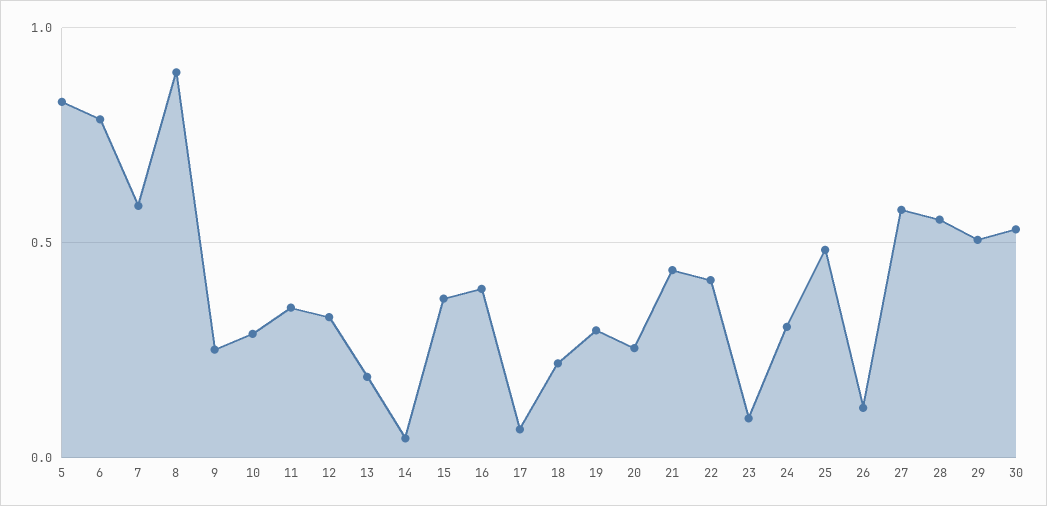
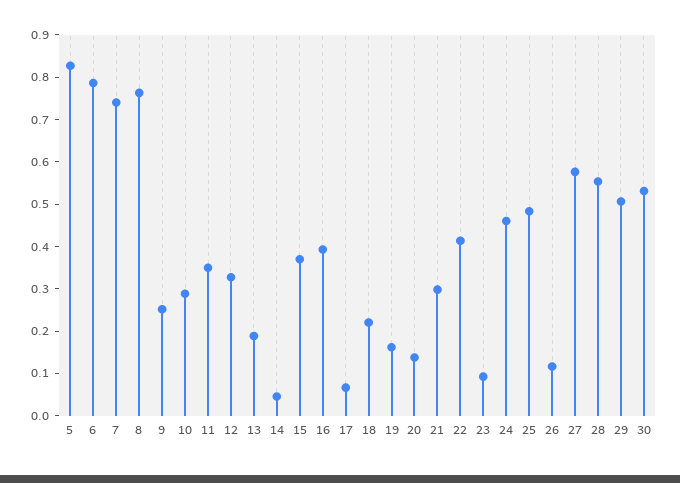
  {
    "5": 0.82,
    "6": 0.78,
-   "7": 0.6,
+   "7": 0.74,
-   "8": 0.9,
+   "8": 0.76,
    "9": 0.26,
    "10": 0.28,
    "11": 0.34,
    "12": 0.32,
    "13": 0.18,
    "14": 0.04,
    "15": 0.36,
    "16": 0.4,
    "17": 0.06,
    "18": 0.22,
-   "19": 0.3,
+   "19": 0.16,
-   "20": 0.25,
+   "20": 0.14,
-   "21": 0.45,
+   "21": 0.3,
    "22": 0.42,
    "23": 0.1,
-   "24": 0.3,
+   "24": 0.46,
    "25": 0.48,
    "26": 0.12,
    "27": 0.58,
    "28": 0.56,
    "29": 0.5,
    "30": 0.54
  }

